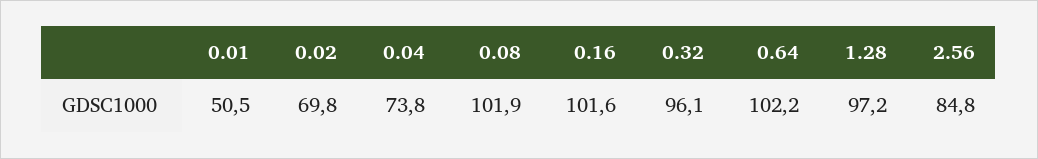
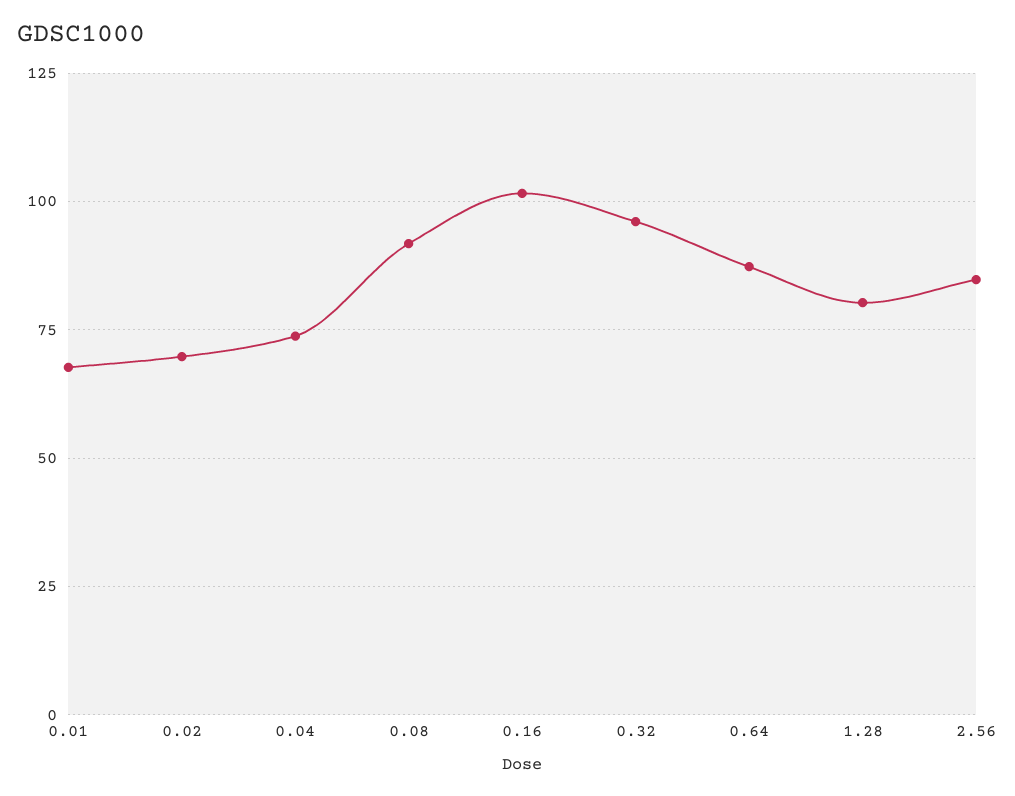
  {
-   "0.01": 50.5,
+   "0.01": 67.5,
    "0.02": 69.8,
    "0.04": 73.8,
-   "0.08": 101.9,
+   "0.08": 92.5,
    "0.16": 101.6,
    "0.32": 96.1,
-   "0.64": 102.2,
+   "0.64": 87.5,
-   "1.28": 97.2,
+   "1.28": 80,
    "2.56": 84.8
  }

